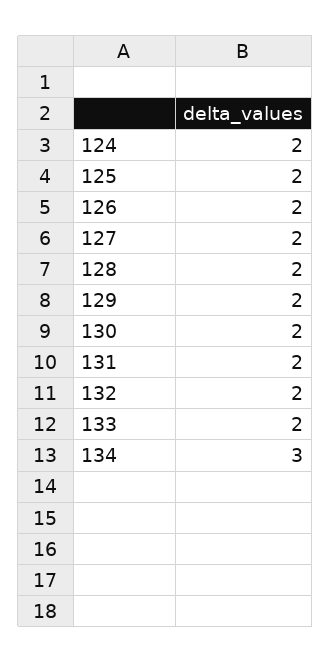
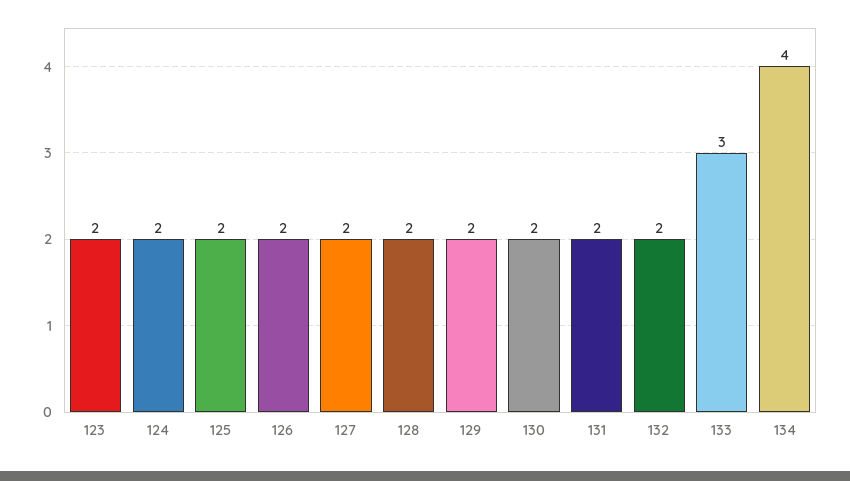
  {
    "124": 2,
    "125": 2,
    "126": 2,
    "127": 2,
    "128": 2,
    "129": 2,
    "130": 2,
    "131": 2,
    "132": 2,
-   "133": 2,
+   "133": 3,
-   "134": 3
+   "134": 4,
+   "123": 2
  }

